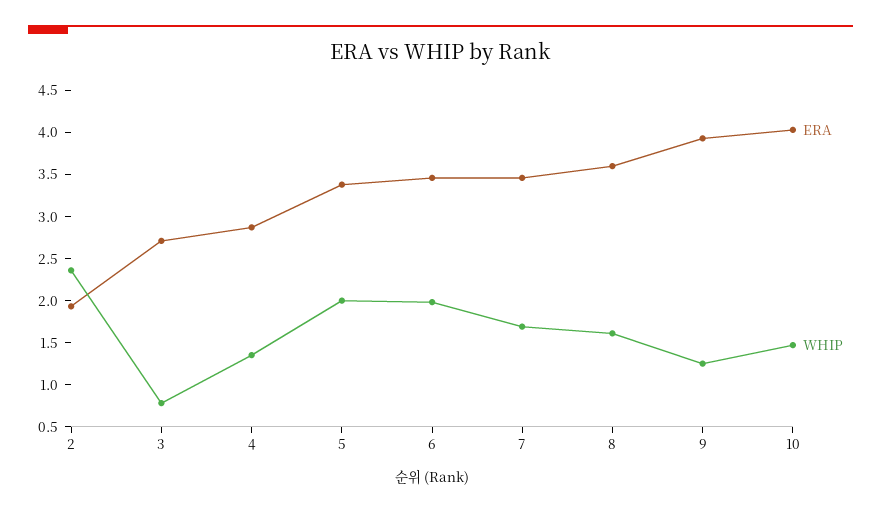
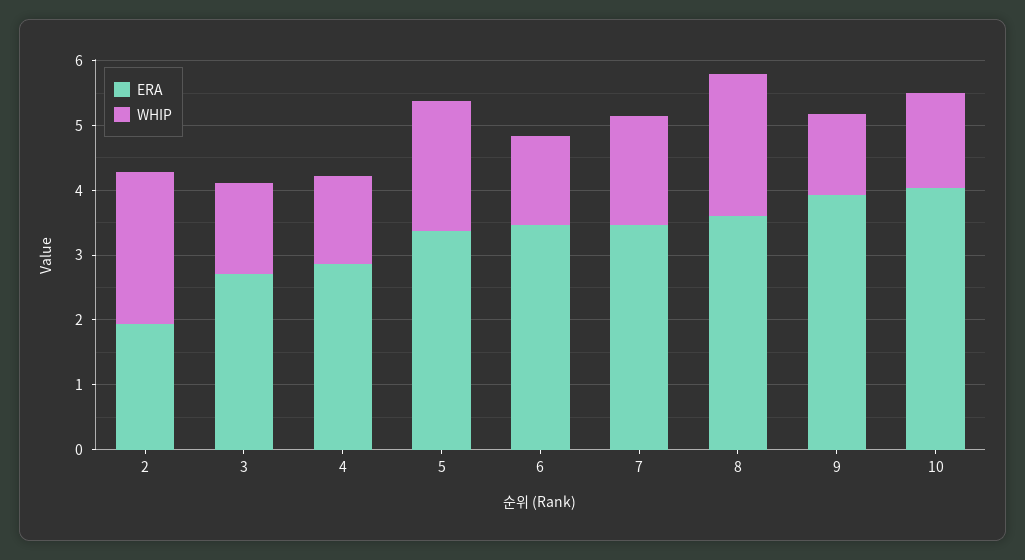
  {
    "ERA": {
      "2": 1.9,
      "3": 2.7,
      "4": 2.9,
      "5": 3.4,
      "6": 3.5,
      "7": 3.5,
      "8": 3.6,
      "9": 3.9,
      "10": 4
    },
    "WHIP": {
      "2": 2.4,
-     "3": 0.8,
+     "3": 1.4,
      "4": 1.4,
      "5": 2,
-     "6": 2,
+     "6": 1.4,
      "7": 1.7,
-     "8": 1.6,
+     "8": 2.2,
      "9": 1.3,
      "10": 1.5
    }
  }

